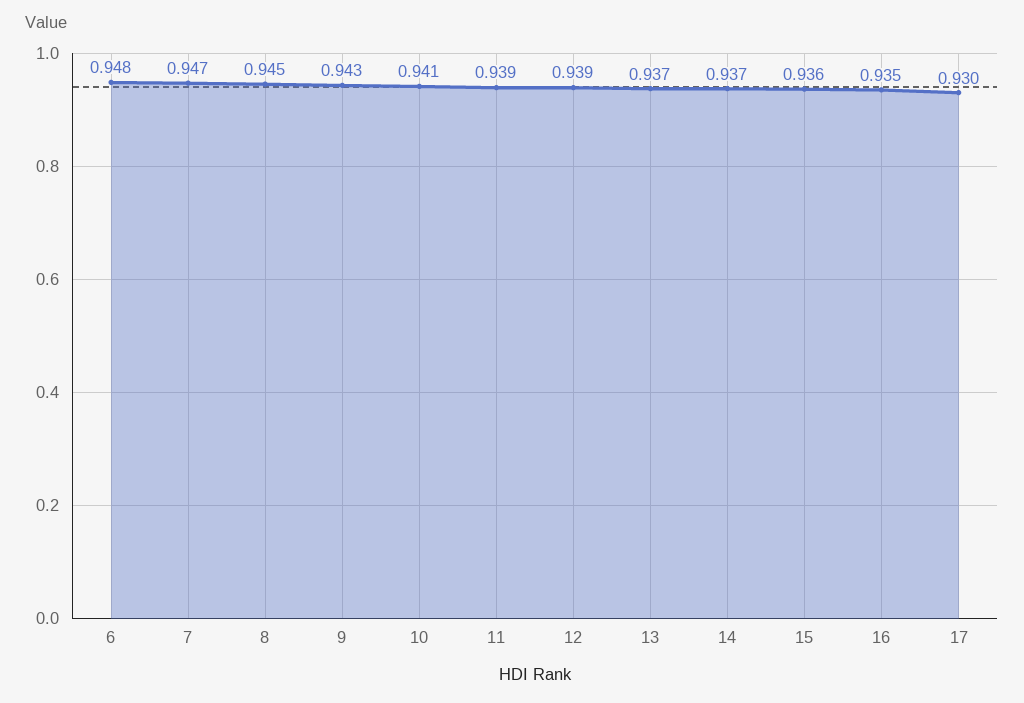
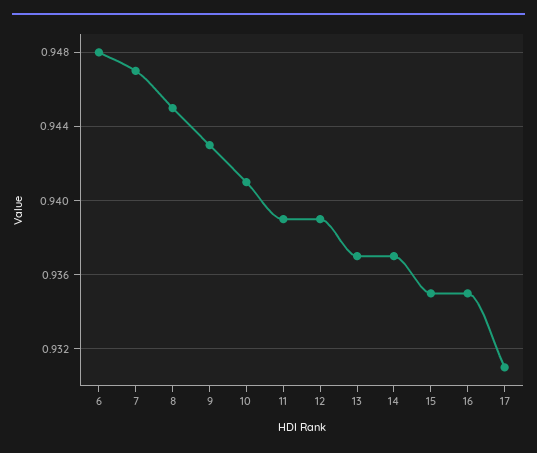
  {
    "6": 0.948,
    "7": 0.947,
    "8": 0.945,
    "9": 0.943,
    "10": 0.941,
    "11": 0.939,
    "12": 0.939,
    "13": 0.937,
    "14": 0.937,
-   "15": 0.936,
+   "15": 0.935,
    "16": 0.935,
-   "17": 0.93
+   "17": 0.931
  }

